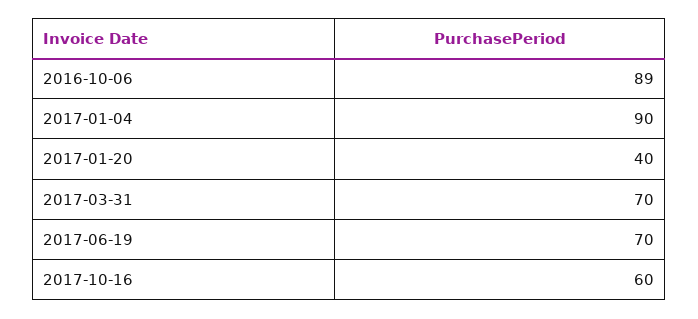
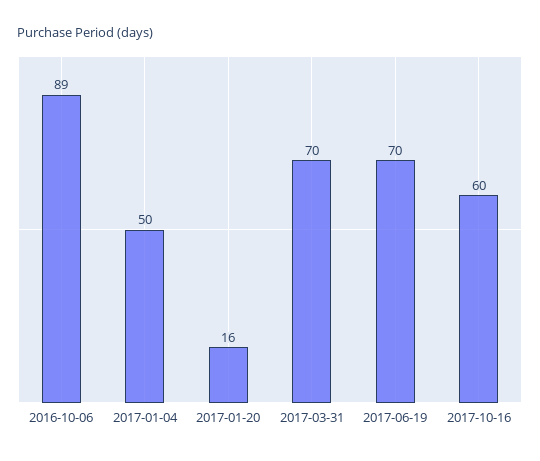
  {
    "2016-10-06": 89,
-   "2017-01-04": 90,
+   "2017-01-04": 50,
-   "2017-01-20": 40,
+   "2017-01-20": 16,
    "2017-03-31": 70,
    "2017-06-19": 70,
    "2017-10-16": 60
  }

